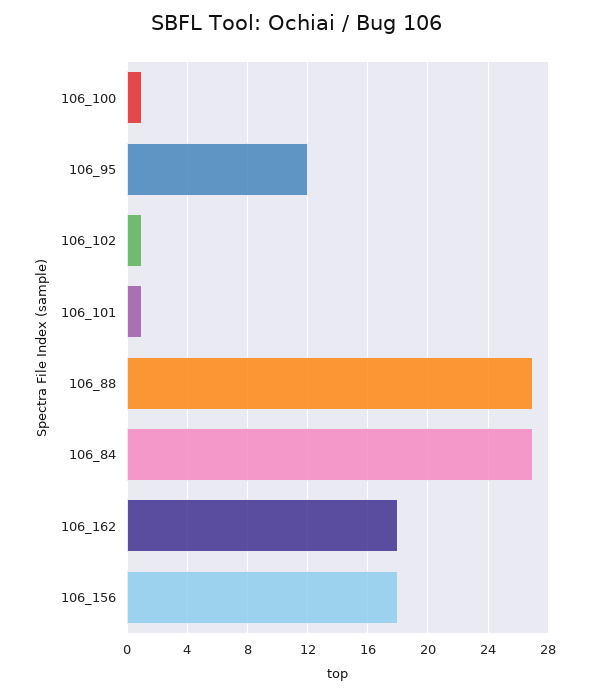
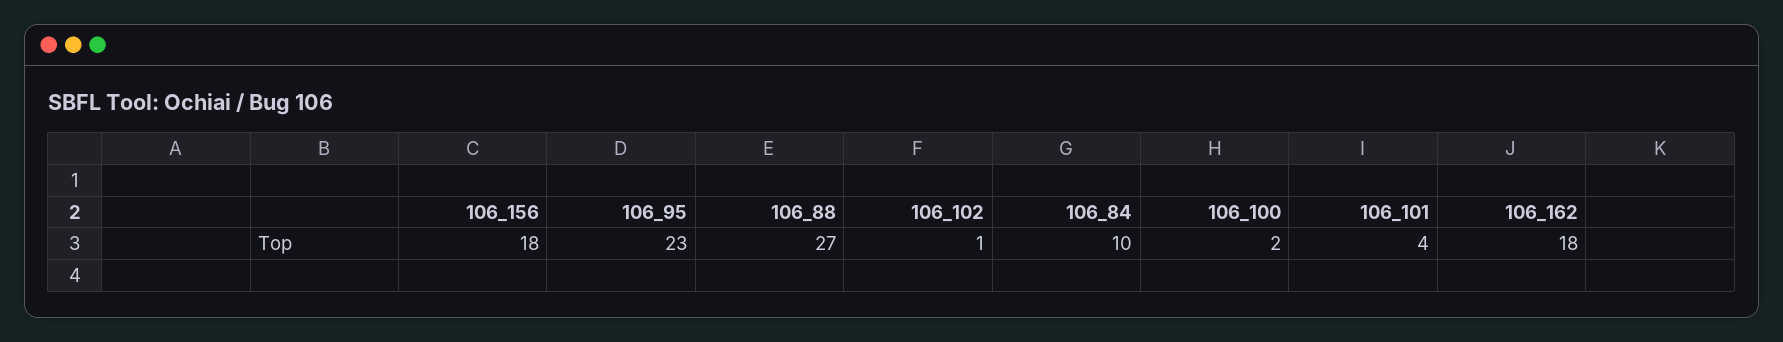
  {
-   "106_100": 1,
+   "106_100": 2,
-   "106_95": 12,
+   "106_95": 23,
    "106_102": 1,
-   "106_101": 1,
+   "106_101": 4,
    "106_88": 27,
-   "106_84": 27,
+   "106_84": 10,
    "106_162": 18,
    "106_156": 18
  }

